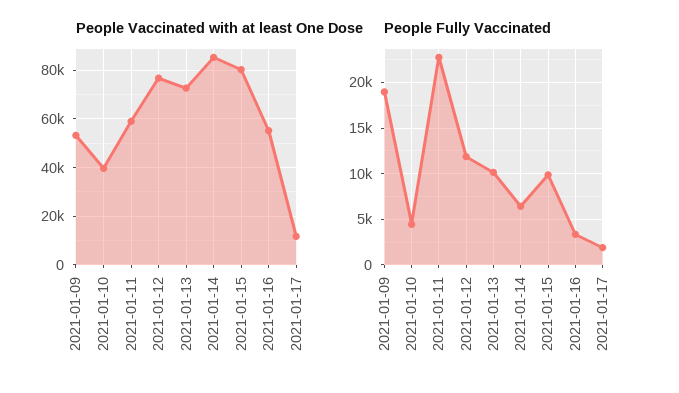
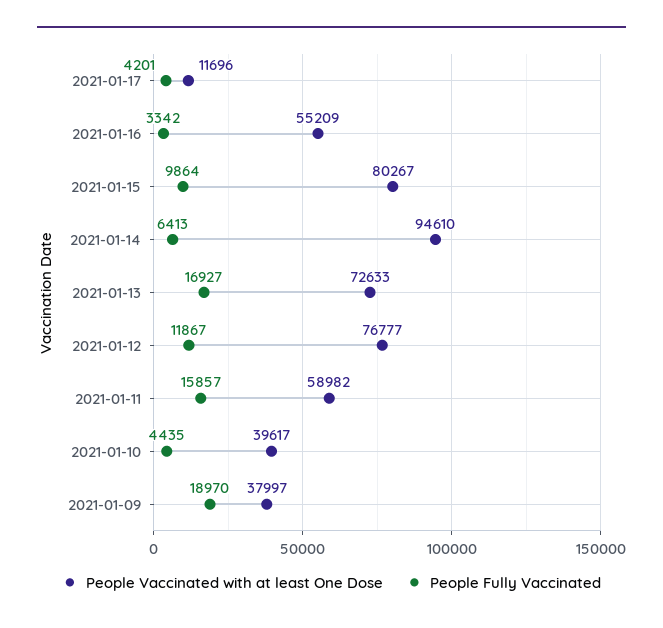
  {
    "People Vaccinated with at least One Dose": {
-     "2021-01-09": 52500,
+     "2021-01-09": 37997,
      "2021-01-10": 39617,
      "2021-01-11": 58982,
      "2021-01-12": 76777,
      "2021-01-13": 72633,
-     "2021-01-14": 85000,
+     "2021-01-14": 94610,
      "2021-01-15": 80267,
      "2021-01-16": 55209,
      "2021-01-17": 11696
    },
    "People Fully Vaccinated": {
      "2021-01-09": 18970,
      "2021-01-10": 4435,
-     "2021-01-11": 23000,
+     "2021-01-11": 15857,
      "2021-01-12": 11867,
-     "2021-01-13": 10000,
+     "2021-01-13": 16927,
      "2021-01-14": 6413,
      "2021-01-15": 9864,
      "2021-01-16": 3342,
-     "2021-01-17": 2000
+     "2021-01-17": 4201
    }
  }

